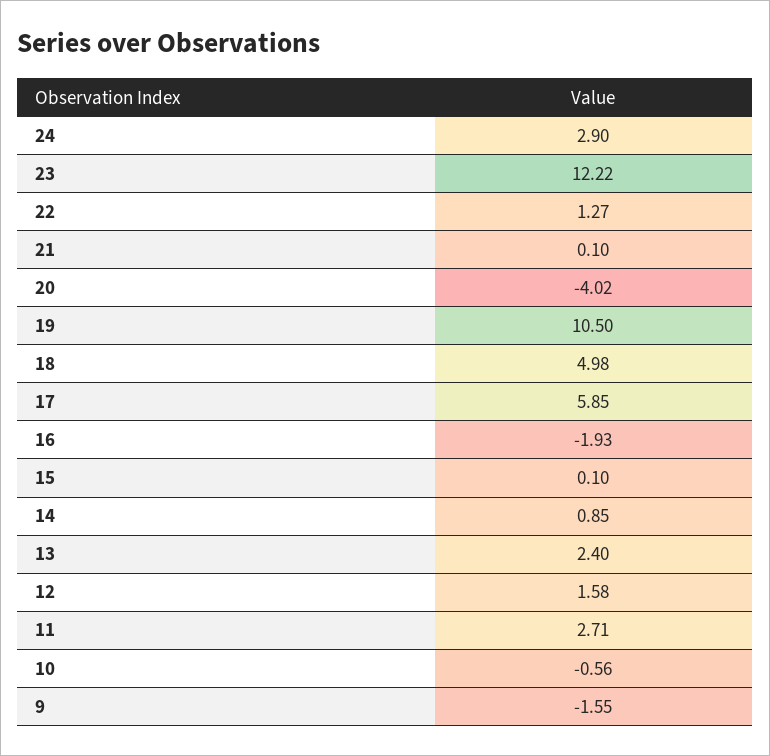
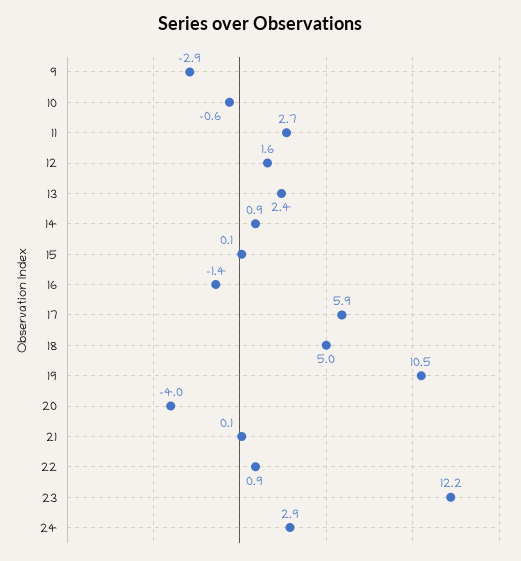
  {
    "24": 2.9,
    "23": 12.22,
-   "22": 1.27,
+   "22": 0.9,
    "21": 0.1,
    "20": -4.02,
    "19": 10.5,
    "18": 4.98,
    "17": 5.85,
-   "16": -1.93,
+   "16": -1.4,
    "15": 0.1,
    "14": 0.85,
    "13": 2.4,
    "12": 1.58,
    "11": 2.71,
    "10": -0.56,
-   "9": -1.55
+   "9": -2.9
  }

